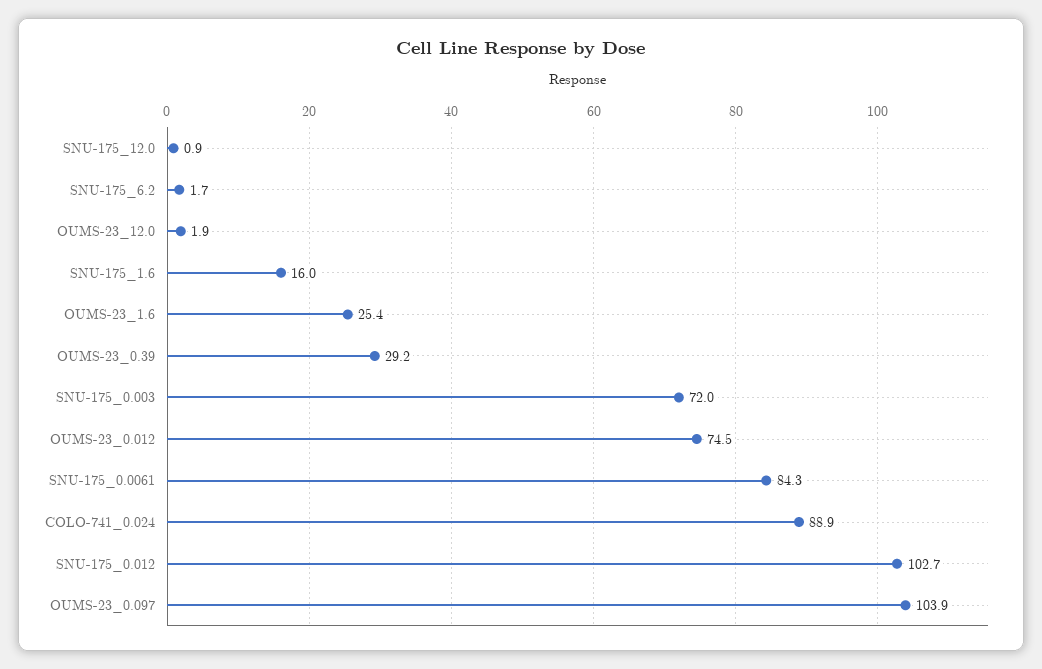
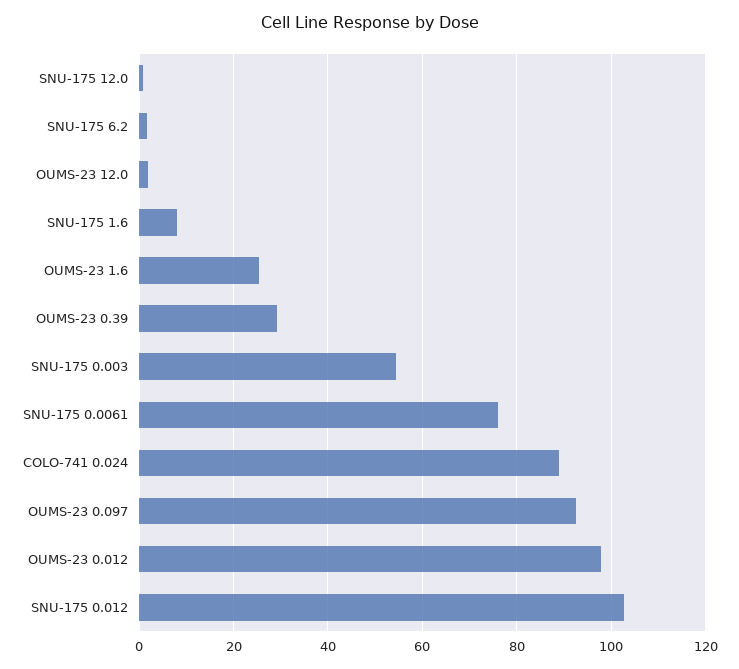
  {
    "SNU-175_12.0": 0.9,
    "SNU-175_6.2": 1.7,
    "OUMS-23_12.0": 1.9,
-   "SNU-175_1.6": 16,
+   "SNU-175_1.6": 8,
    "OUMS-23_1.6": 25.4,
    "OUMS-23_0.39": 29.2,
-   "SNU-175_0.003": 72,
+   "SNU-175_0.003": 54,
-   "OUMS-23_0.012": 74.5,
+   "OUMS-23_0.012": 98,
-   "SNU-175_0.0061": 84.3,
+   "SNU-175_0.0061": 76,
    "COLO-741_0.024": 88.9,
    "SNU-175_0.012": 102.7,
-   "OUMS-23_0.097": 103.9
+   "OUMS-23_0.097": 92
  }

